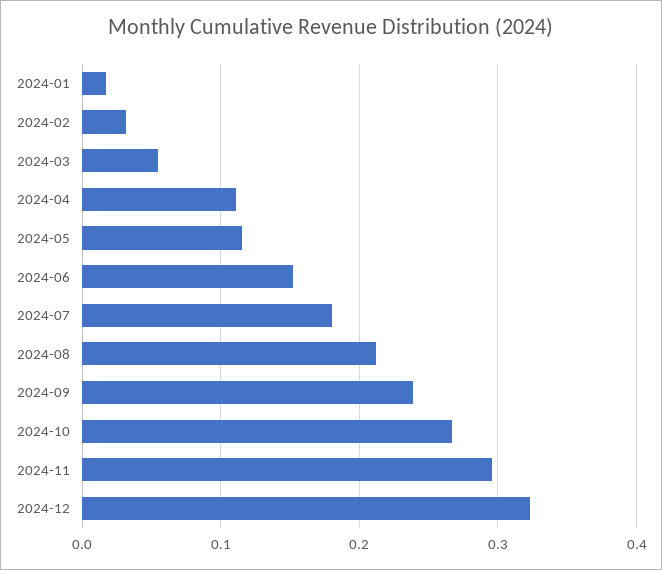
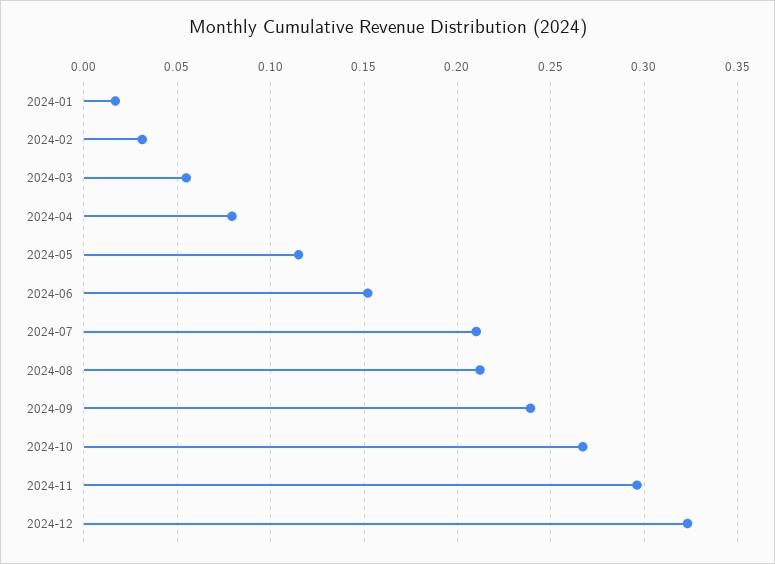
  {
    "2024-01": 0.015,
    "2024-02": 0.03,
    "2024-03": 0.055,
-   "2024-04": 0.11,
+   "2024-04": 0.08,
    "2024-05": 0.115,
    "2024-06": 0.15,
-   "2024-07": 0.18,
+   "2024-07": 0.21,
    "2024-08": 0.21,
    "2024-09": 0.24,
    "2024-10": 0.265,
    "2024-11": 0.295,
    "2024-12": 0.325
  }

